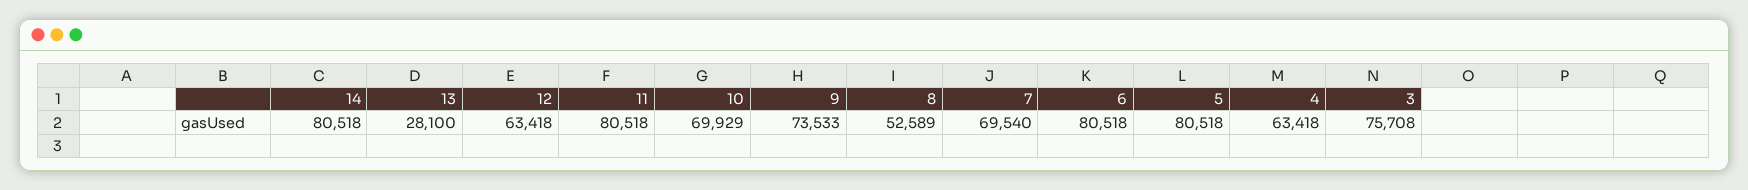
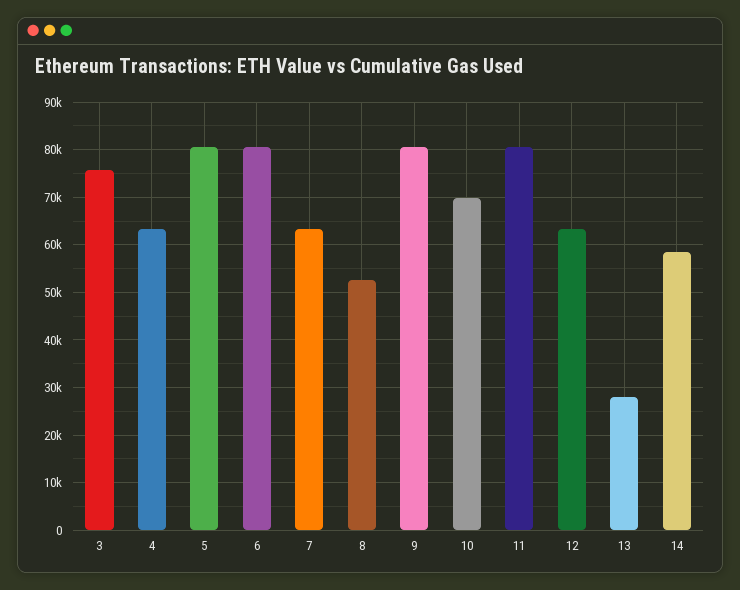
  {
-   "14": 80518,
+   "14": 58000,
    "13": 28100,
    "12": 63418,
    "11": 80518,
    "10": 69929,
-   "9": 73533,
+   "9": 80000,
    "8": 52589,
-   "7": 69540,
+   "7": 64000,
    "6": 80518,
    "5": 80518,
    "4": 63418,
    "3": 75708
  }

